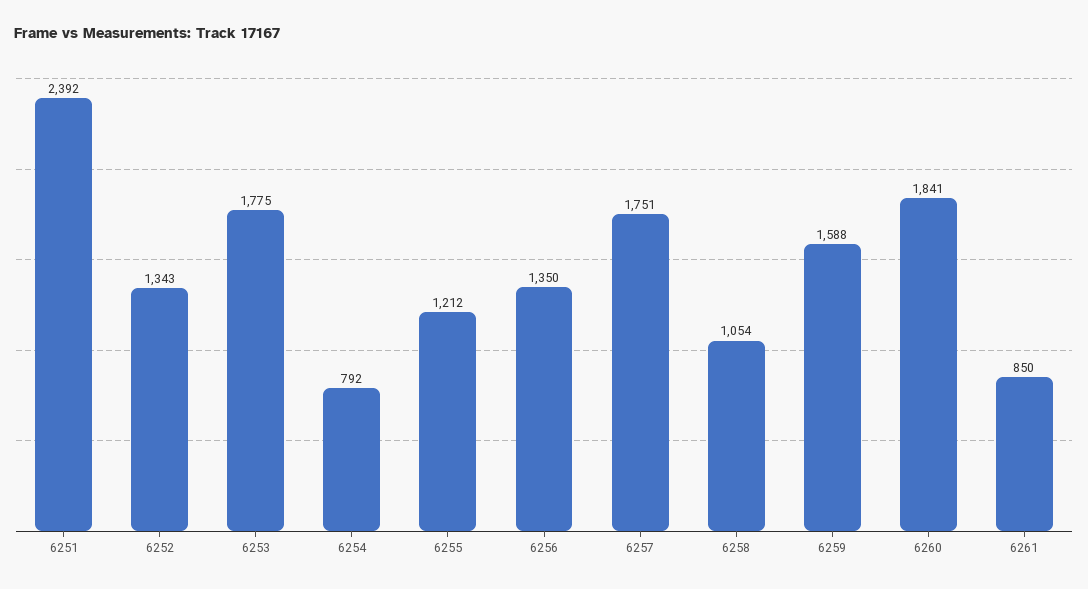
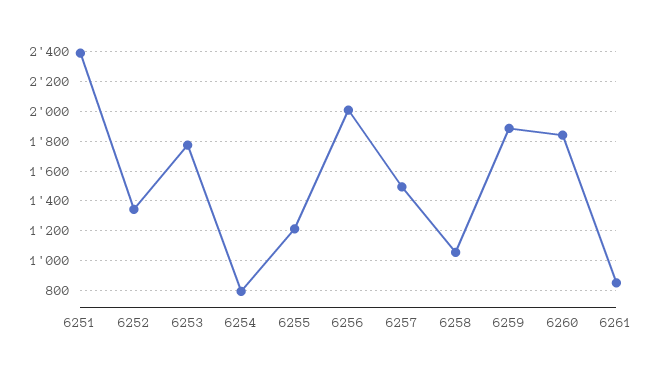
  {
    "6251": 2392,
    "6252": 1343,
    "6253": 1775,
    "6254": 792,
    "6255": 1212,
-   "6256": 1350,
+   "6256": 2000,
-   "6257": 1751,
+   "6257": 1500,
    "6258": 1054,
-   "6259": 1588,
+   "6259": 1900,
    "6260": 1841,
    "6261": 850
  }

